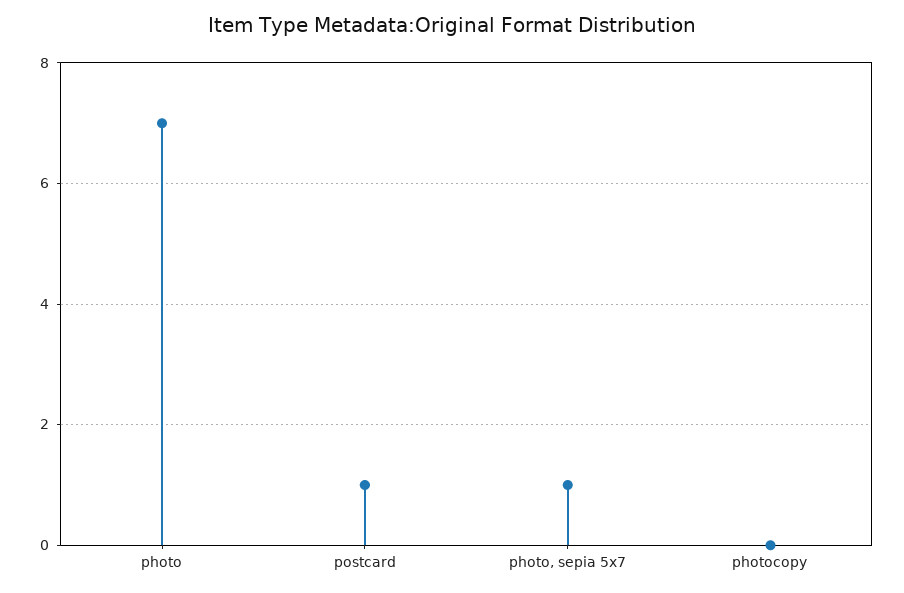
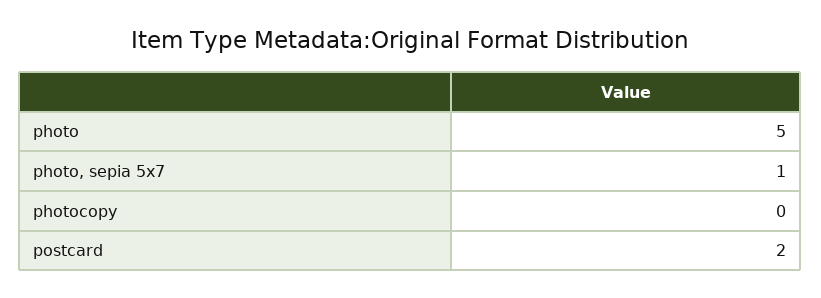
  {
-   "photo": 7,
+   "photo": 5,
-   "postcard": 1,
+   "postcard": 2,
    "photo, sepia 5x7": 1,
    "photocopy": 0
  }

